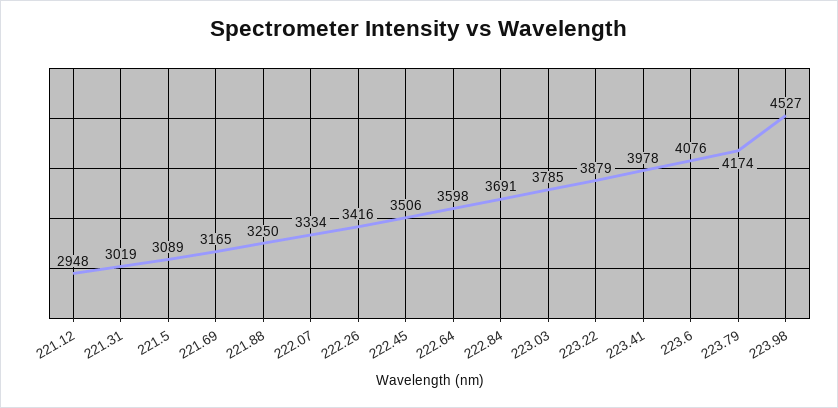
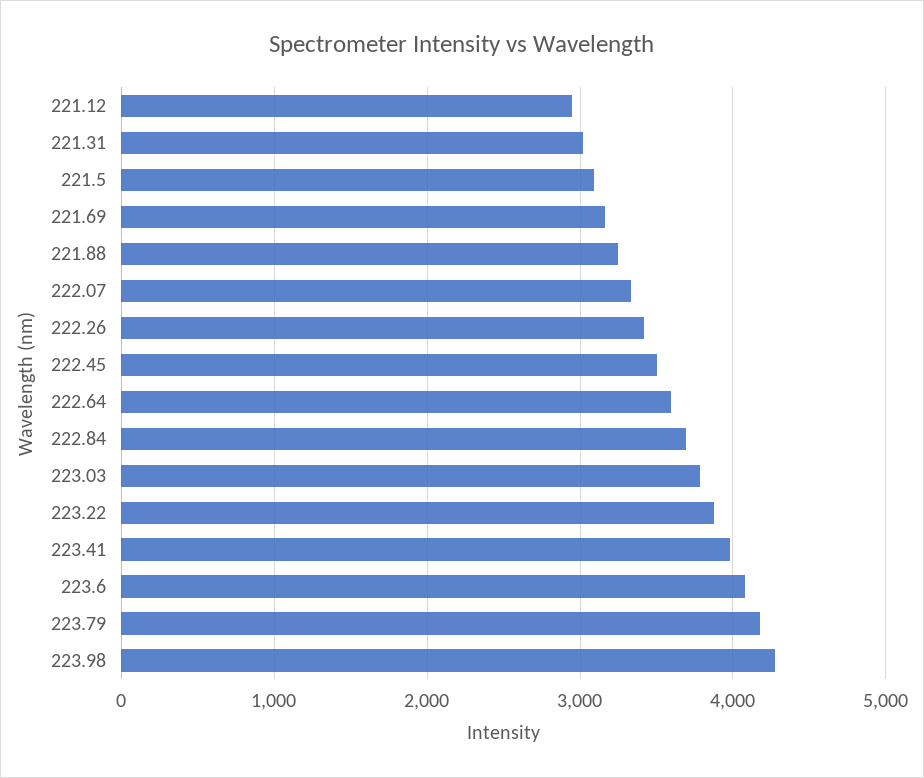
  {
    "221.12": 2948,
    "221.31": 3019,
    "221.5": 3089,
    "221.69": 3165,
    "221.88": 3250,
    "222.07": 3334,
    "222.26": 3416,
    "222.45": 3506,
    "222.64": 3598,
    "222.84": 3691,
    "223.03": 3785,
    "223.22": 3879,
    "223.41": 3978,
    "223.6": 4076,
    "223.79": 4174,
-   "223.98": 4527
+   "223.98": 4300
  }

